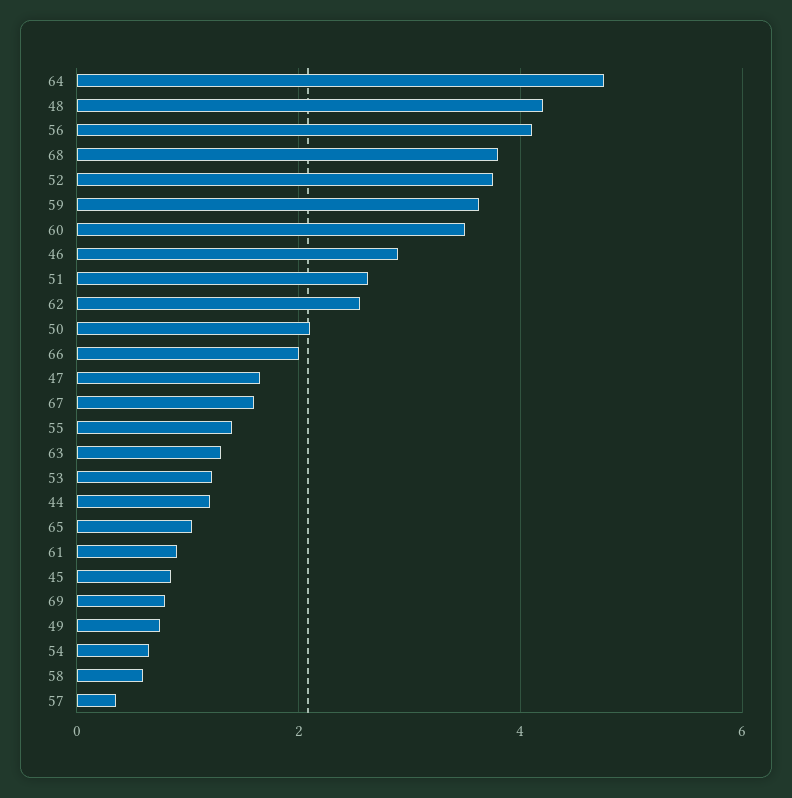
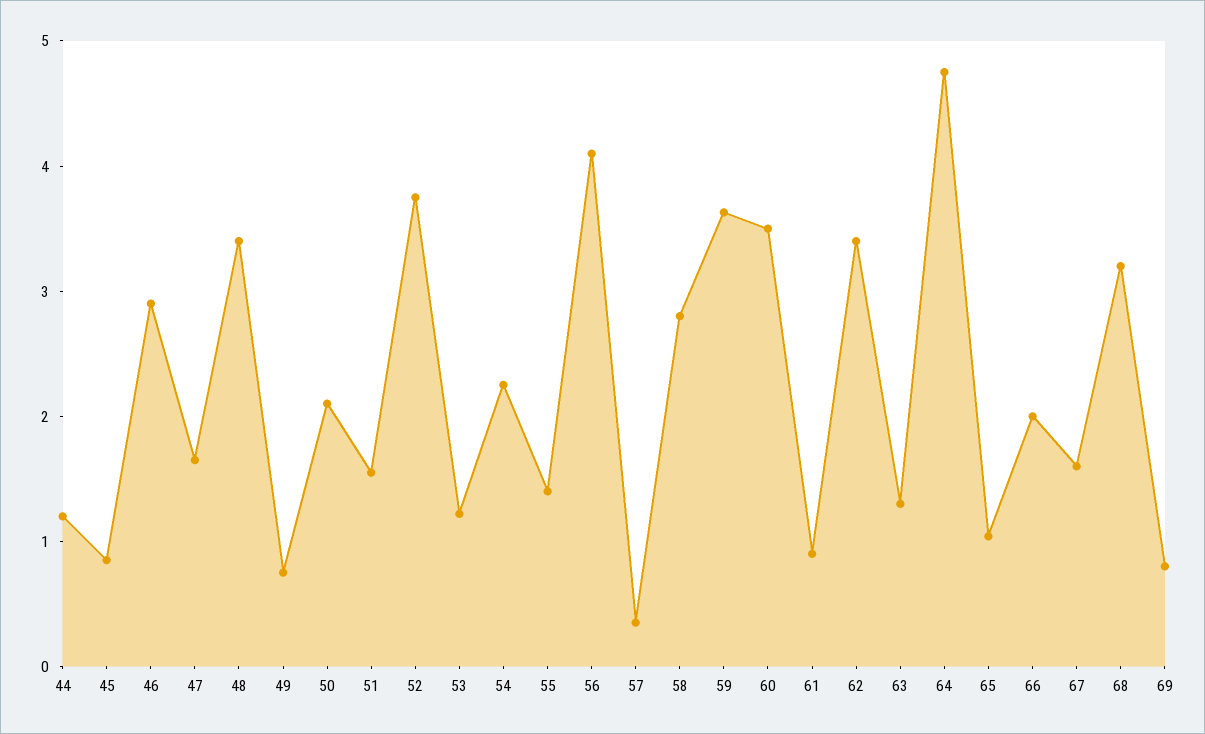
  {
    "64": 4.8,
-   "48": 4.2,
+   "48": 3.4,
    "56": 4.2,
-   "68": 3.8,
+   "68": 3.2,
    "52": 3.8,
    "59": 3.6,
    "60": 3.6,
    "46": 3,
-   "51": 2.6,
+   "51": 1.6,
-   "62": 2.6,
+   "62": 3.4,
    "50": 2.2,
    "66": 2,
    "47": 1.6,
    "67": 1.6,
    "55": 1.4,
    "63": 1.4,
    "53": 1.2,
    "44": 1.2,
    "65": 1,
    "61": 1,
    "45": 0.8,
    "69": 0.8,
    "49": 0.8,
-   "54": 0.6,
+   "54": 2.2,
-   "58": 0.6,
+   "58": 2.8,
    "57": 0.4
  }

